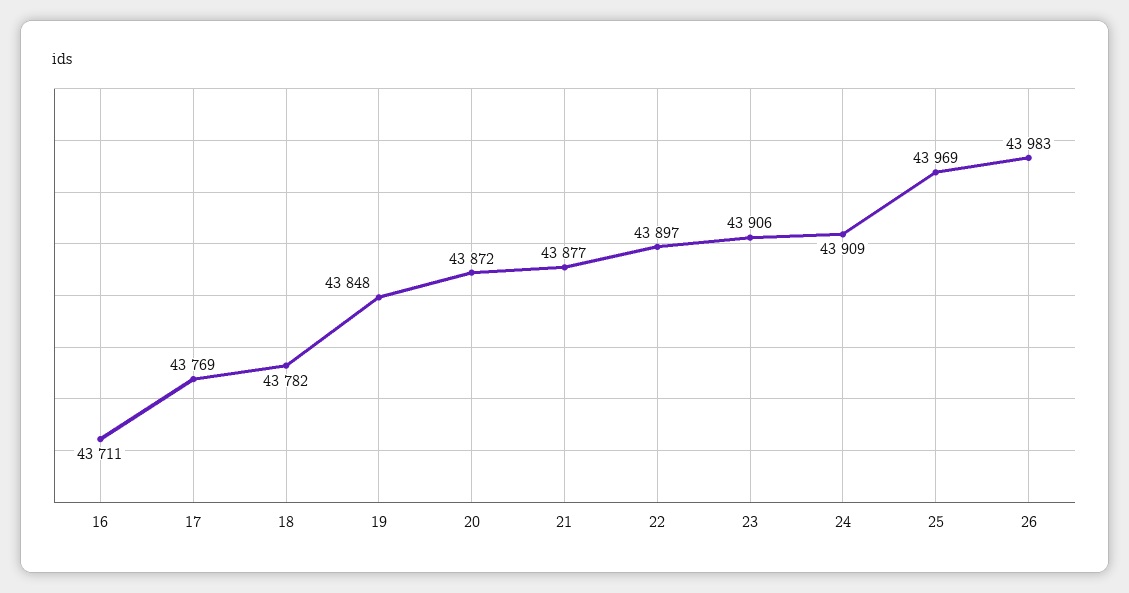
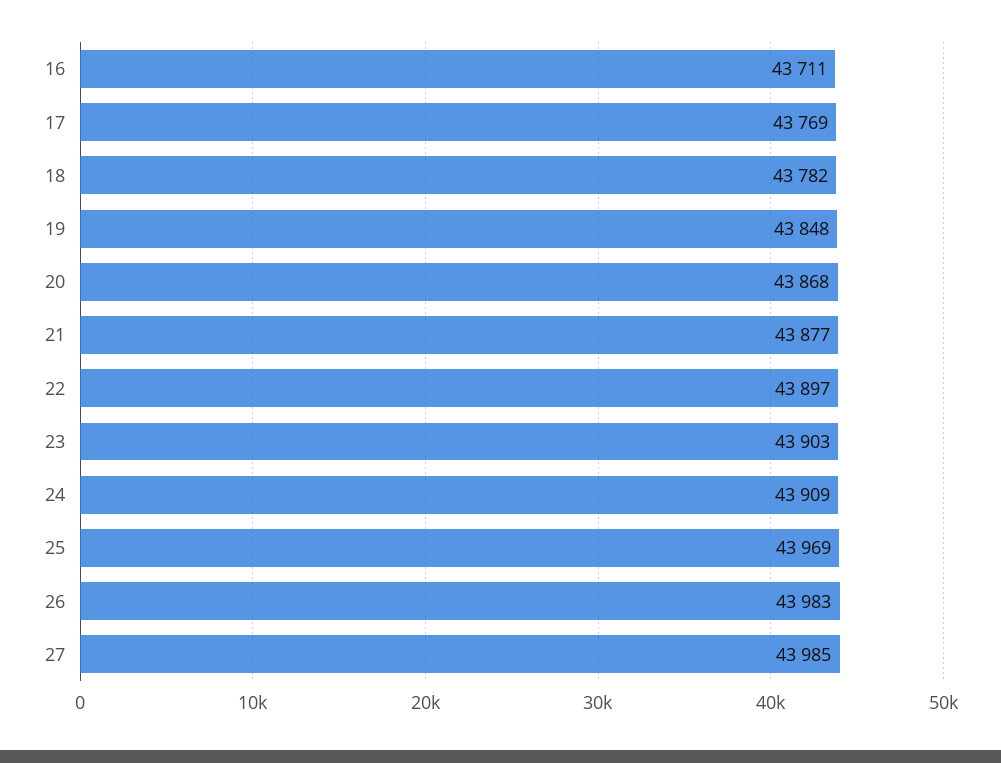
  {
    "16": 43711,
    "17": 43769,
    "18": 43782,
    "19": 43848,
-   "20": 43872,
+   "20": 43868,
    "21": 43877,
    "22": 43897,
-   "23": 43906,
+   "23": 43903,
    "24": 43909,
    "25": 43969,
-   "26": 43983
+   "26": 43983,
+   "27": 43985
  }

